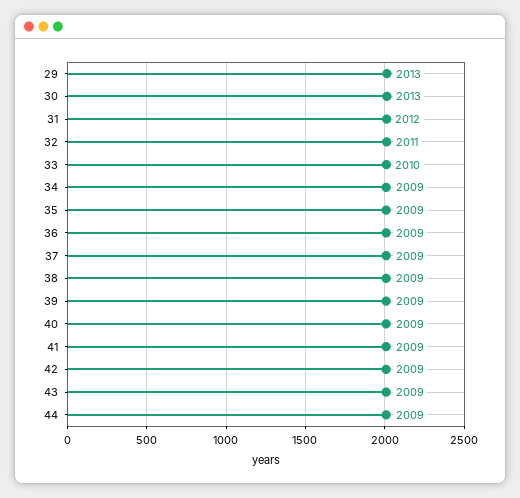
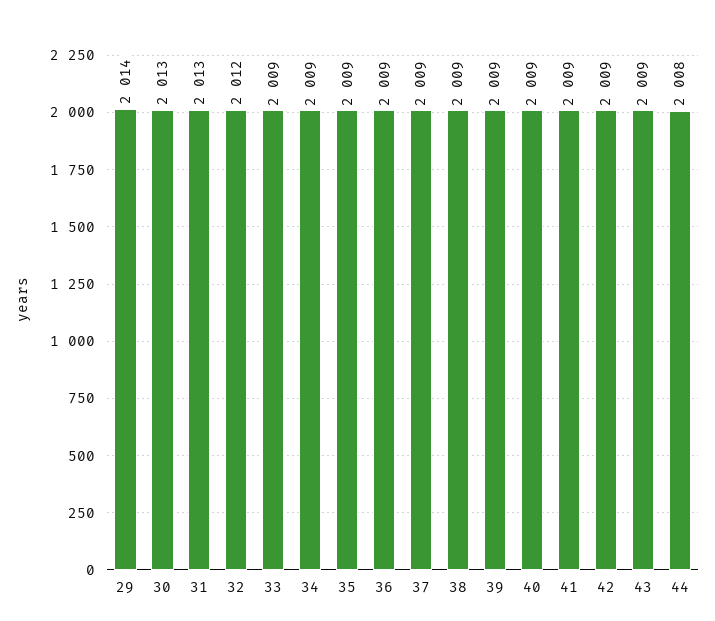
  {
-   "29": 2013,
+   "29": 2014,
    "30": 2013,
-   "31": 2012,
+   "31": 2013,
-   "32": 2011,
+   "32": 2012,
-   "33": 2010,
+   "33": 2009,
    "34": 2009,
    "35": 2009,
    "36": 2009,
    "37": 2009,
    "38": 2009,
    "39": 2009,
    "40": 2009,
    "41": 2009,
    "42": 2009,
    "43": 2009,
-   "44": 2009
+   "44": 2008
  }

